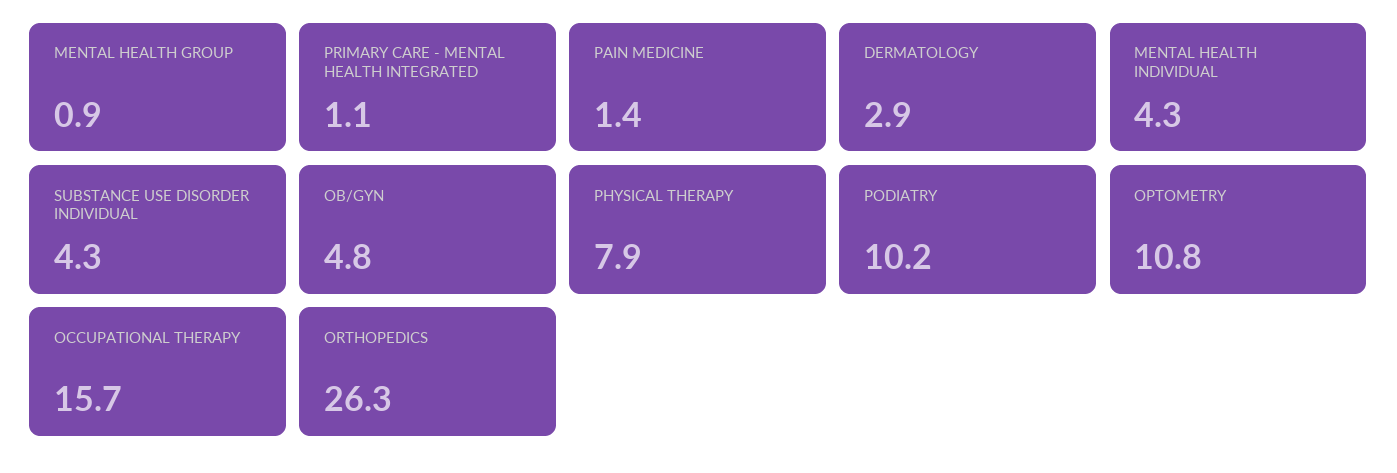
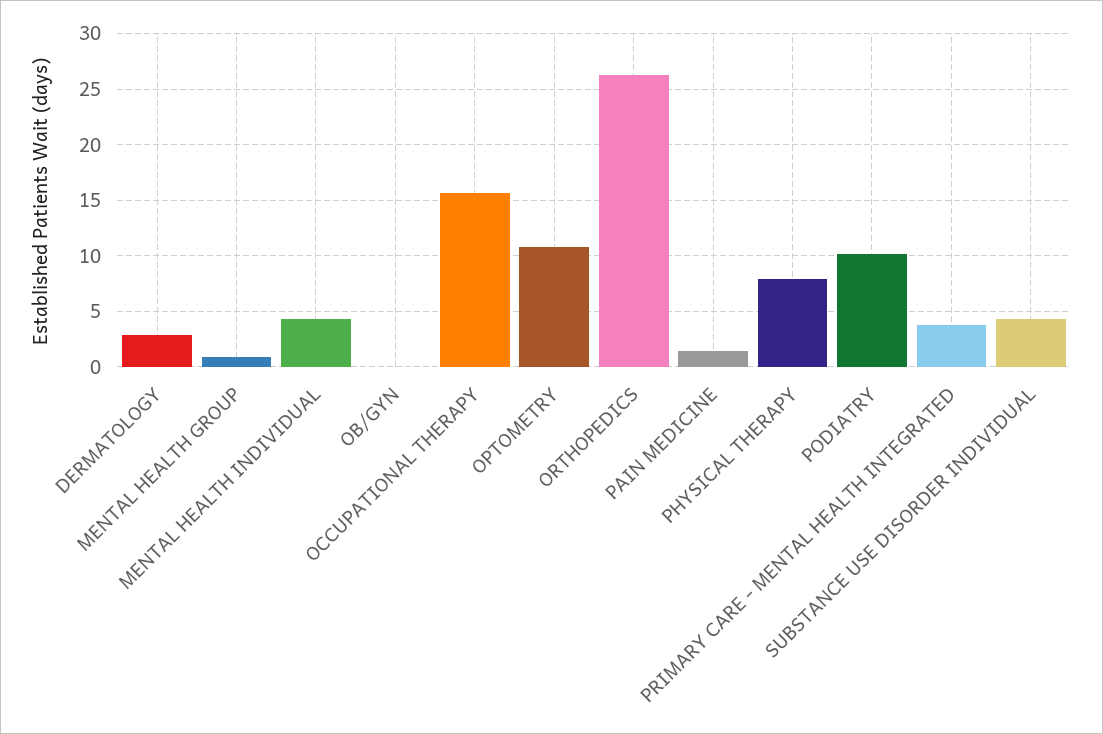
  {
    "MENTAL HEALTH GROUP": 0.9,
-   "PRIMARY CARE - MENTAL HEALTH INTEGRATED": 1.1,
+   "PRIMARY CARE - MENTAL HEALTH INTEGRATED": 4,
    "PAIN MEDICINE": 1.4,
    "DERMATOLOGY": 2.9,
    "MENTAL HEALTH INDIVIDUAL": 4.3,
    "SUBSTANCE USE DISORDER INDIVIDUAL": 4.3,
-   "OB/GYN": 4.8,
+   "OB/GYN": 0,
    "PHYSICAL THERAPY": 7.9,
    "PODIATRY": 10.2,
    "OPTOMETRY": 10.8,
    "OCCUPATIONAL THERAPY": 15.7,
    "ORTHOPEDICS": 26.3
  }

